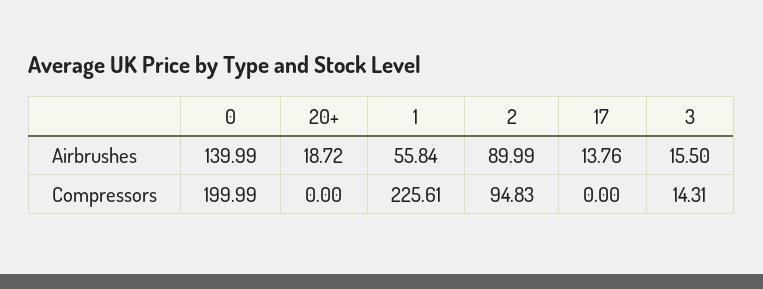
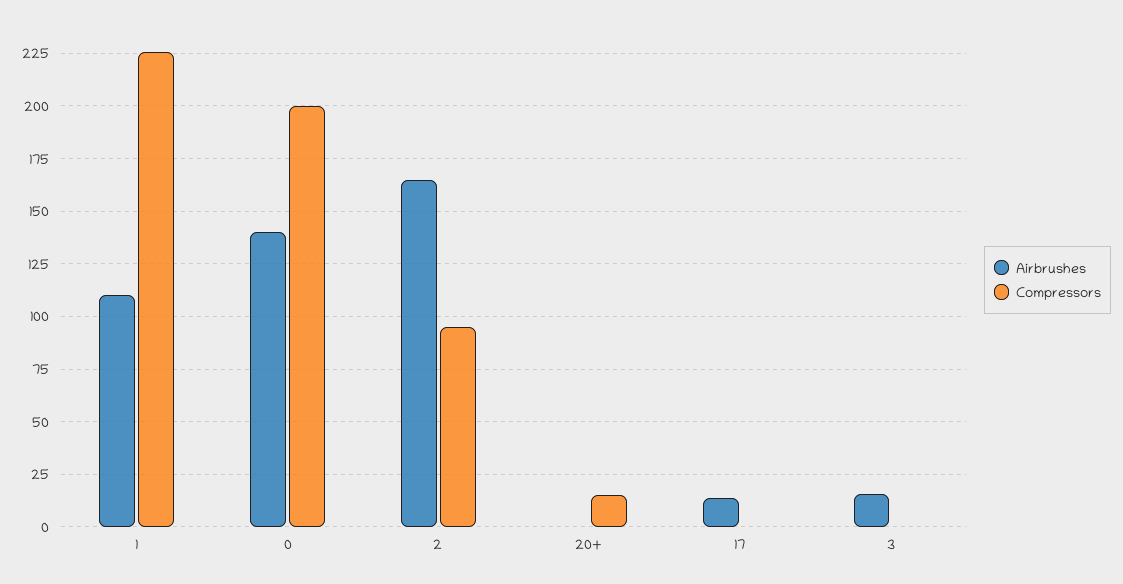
  {
    "Airbrushes": {
      "0": 139.99,
-     "20+": 18.72,
+     "20+": 0,
-     "1": 55.84,
+     "1": 110,
-     "2": 89.99,
+     "2": 165,
      "17": 13.76,
      "3": 15.5
    },
    "Compressors": {
      "0": 199.99,
-     "20+": 0,
+     "20+": 15,
      "1": 225.61,
      "2": 94.83,
      "17": 0,
-     "3": 14.31
+     "3": 0
    }
  }

